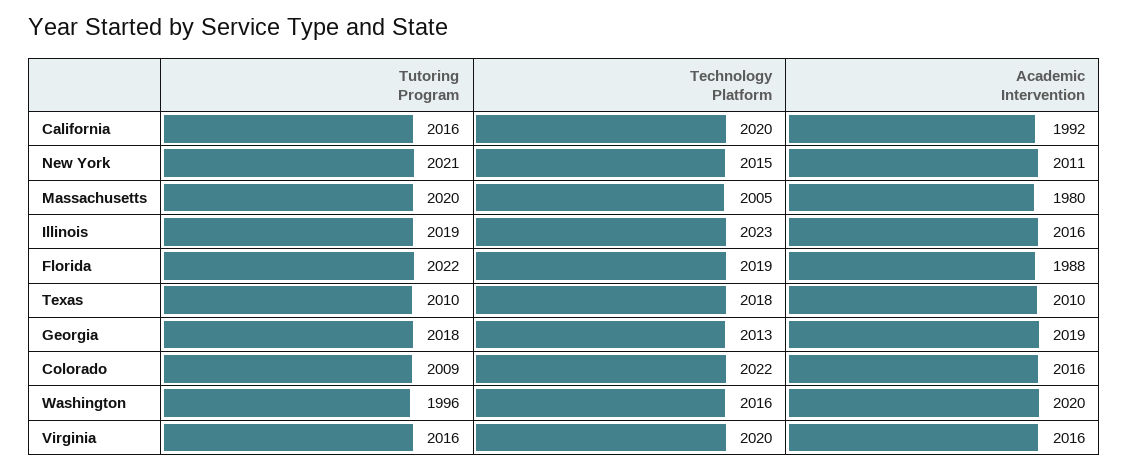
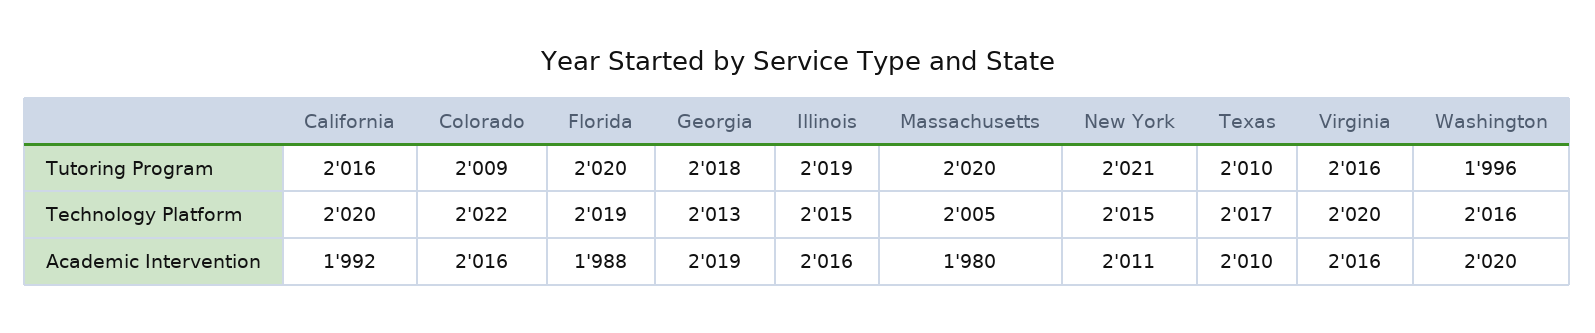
  {
    "Tutoring Program": {
      "California": 2016,
      "New York": 2021,
      "Massachusetts": 2020,
      "Illinois": 2019,
-     "Florida": 2022,
+     "Florida": 2020,
      "Texas": 2010,
      "Georgia": 2018,
      "Colorado": 2009,
      "Washington": 1996,
      "Virginia": 2016
    },
    "Technology Platform": {
      "California": 2020,
      "New York": 2015,
      "Massachusetts": 2005,
-     "Illinois": 2023,
+     "Illinois": 2015,
      "Florida": 2019,
-     "Texas": 2018,
+     "Texas": 2017,
      "Georgia": 2013,
      "Colorado": 2022,
      "Washington": 2016,
      "Virginia": 2020
    },
    "Academic Intervention": {
      "California": 1992,
      "New York": 2011,
      "Massachusetts": 1980,
      "Illinois": 2016,
      "Florida": 1988,
      "Texas": 2010,
      "Georgia": 2019,
      "Colorado": 2016,
      "Washington": 2020,
      "Virginia": 2016
    }
  }

